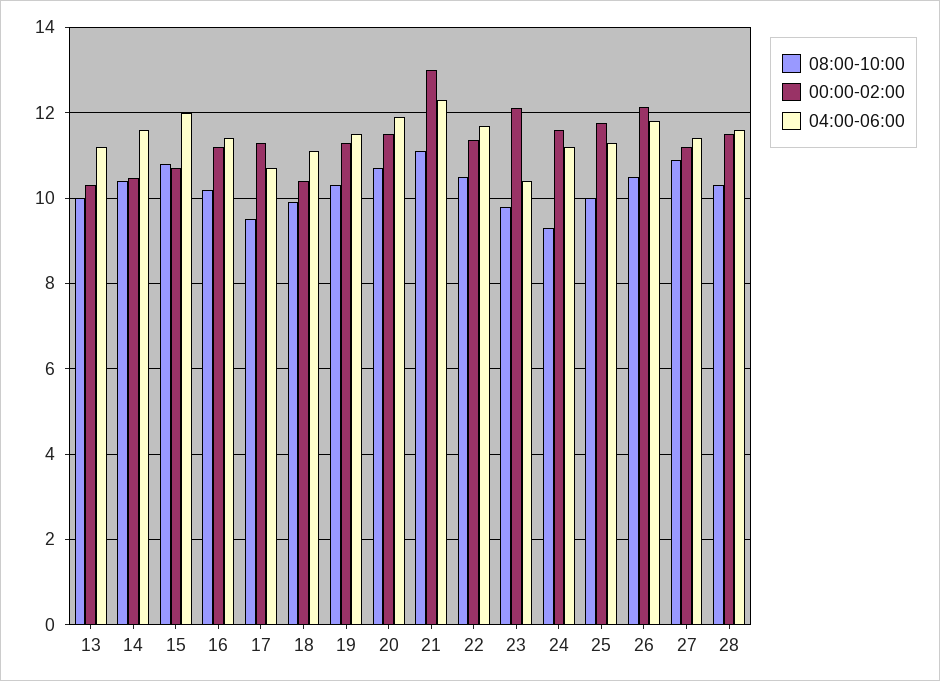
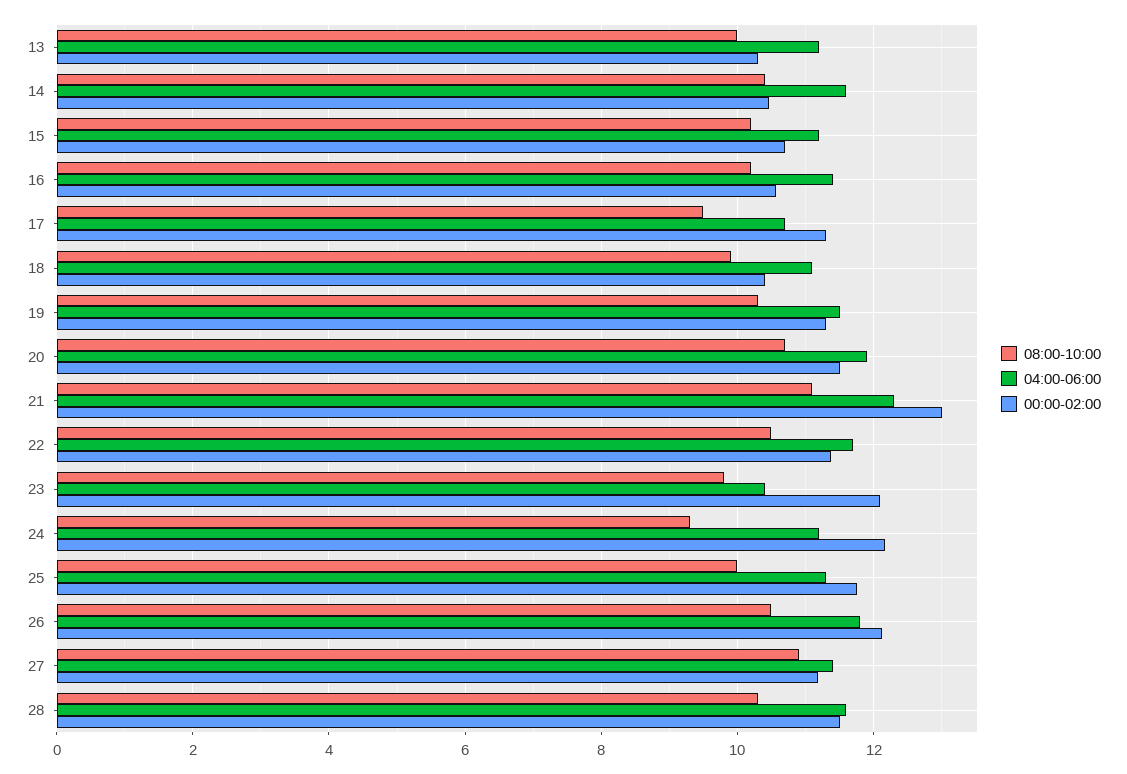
  {
    "08:00-10:00": {
      "13": 10,
      "14": 10.4,
-     "15": 10.8,
+     "15": 10.2,
      "16": 10.2,
      "17": 9.6,
      "18": 10,
      "19": 10.4,
      "20": 10.8,
      "21": 11.2,
      "22": 10.6,
      "23": 9.8,
      "24": 9.4,
      "25": 10,
      "26": 10.6,
      "27": 11,
      "28": 10.4
    },
    "00:00-02:00": {
      "13": 10.4,
      "14": 10.4,
      "15": 10.8,
-     "16": 11.2,
+     "16": 10.6,
      "17": 11.4,
      "18": 10.4,
      "19": 11.4,
      "20": 11.6,
      "21": 13,
      "22": 11.4,
      "23": 12.2,
-     "24": 11.6,
+     "24": 12.2,
      "25": 11.8,
      "26": 12.2,
      "27": 11.2,
      "28": 11.6
    },
    "04:00-06:00": {
      "13": 11.2,
      "14": 11.6,
-     "15": 12,
+     "15": 11.2,
      "16": 11.4,
      "17": 10.8,
      "18": 11.2,
      "19": 11.6,
      "20": 12,
      "21": 12.4,
      "22": 11.8,
      "23": 10.4,
      "24": 11.2,
      "25": 11.4,
      "26": 11.8,
      "27": 11.4,
      "28": 11.6
    }
  }

